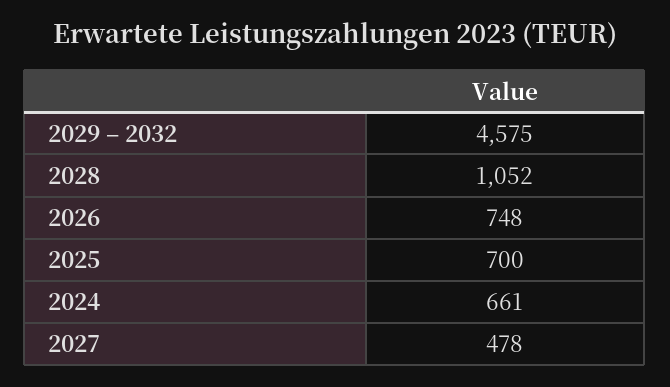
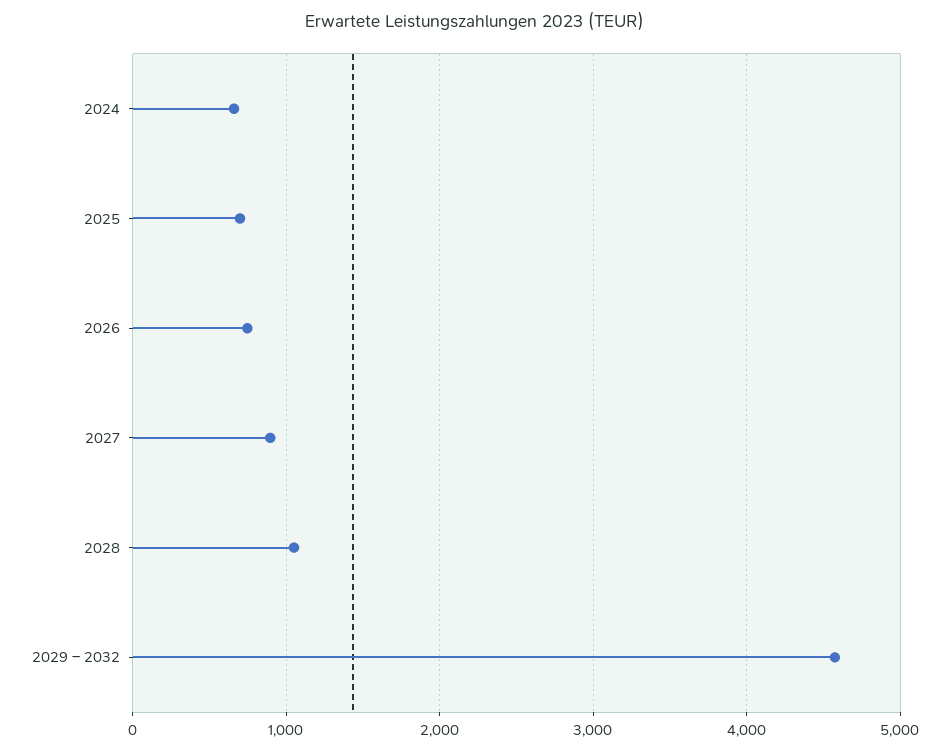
  {
    "2029 – 2032": 4575,
    "2028": 1052,
    "2026": 748,
    "2025": 700,
    "2024": 661,
-   "2027": 478
+   "2027": 900
  }

